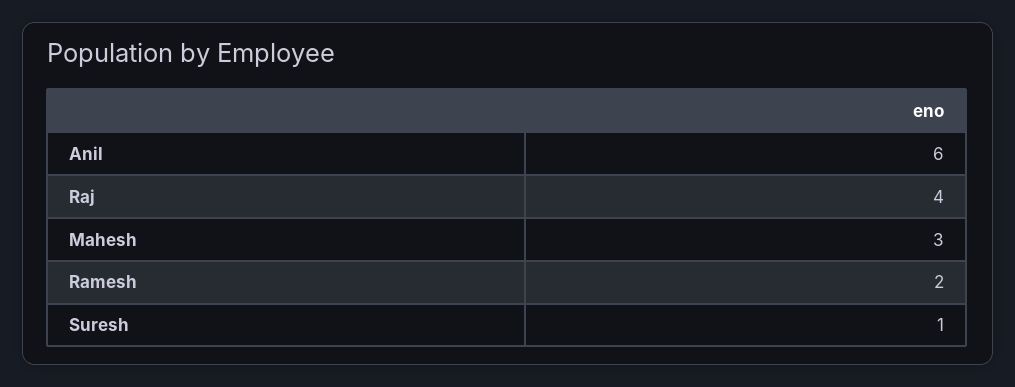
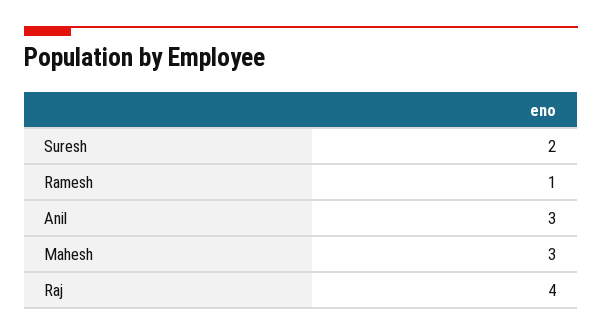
  {
-   "Anil": 6,
+   "Anil": 3,
    "Raj": 4,
    "Mahesh": 3,
-   "Ramesh": 2,
+   "Ramesh": 1,
-   "Suresh": 1
+   "Suresh": 2
  }

